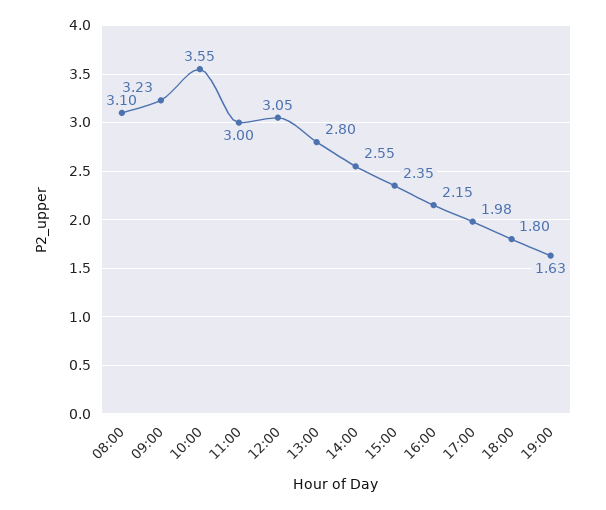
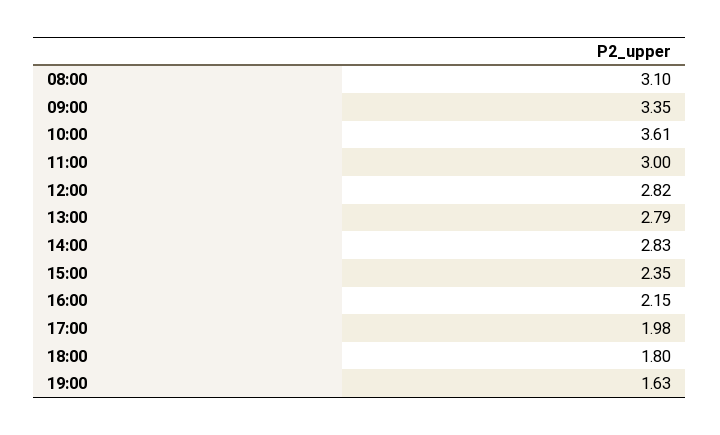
  {
    "08:00": 3.1,
-   "09:00": 3.23,
+   "09:00": 3.35,
-   "10:00": 3.55,
+   "10:00": 3.61,
    "11:00": 3,
-   "12:00": 3.05,
+   "12:00": 2.82,
-   "13:00": 2.8,
+   "13:00": 2.79,
-   "14:00": 2.55,
+   "14:00": 2.83,
    "15:00": 2.35,
    "16:00": 2.15,
    "17:00": 1.98,
    "18:00": 1.8,
    "19:00": 1.63
  }

